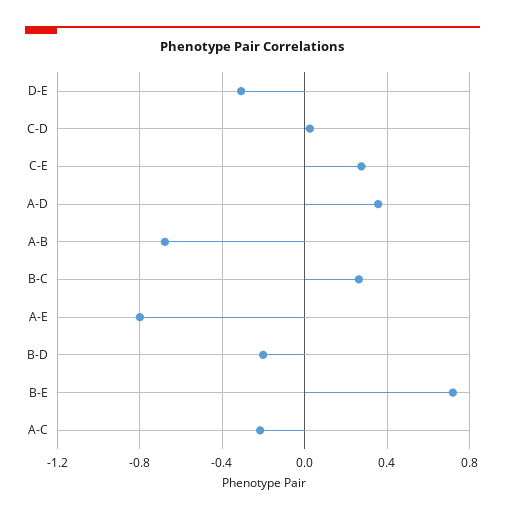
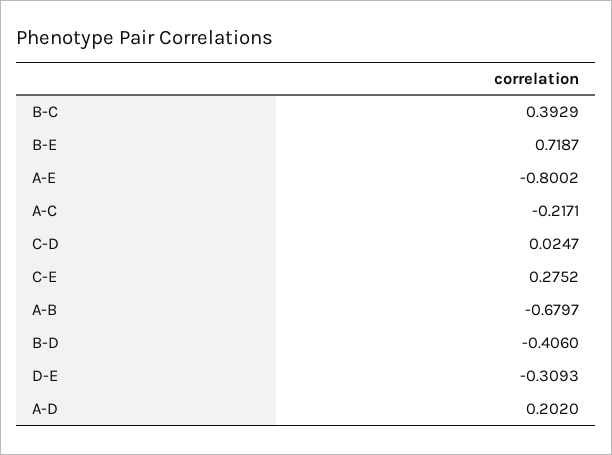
  {
    "D-E": -0.3093,
    "C-D": 0.0247,
    "C-E": 0.2752,
-   "A-D": 0.35,
+   "A-D": 0.202,
    "A-B": -0.6797,
-   "B-C": 0.25,
+   "B-C": 0.3929,
    "A-E": -0.8002,
-   "B-D": -0.2,
+   "B-D": -0.406,
    "B-E": 0.7187,
    "A-C": -0.2171
  }

